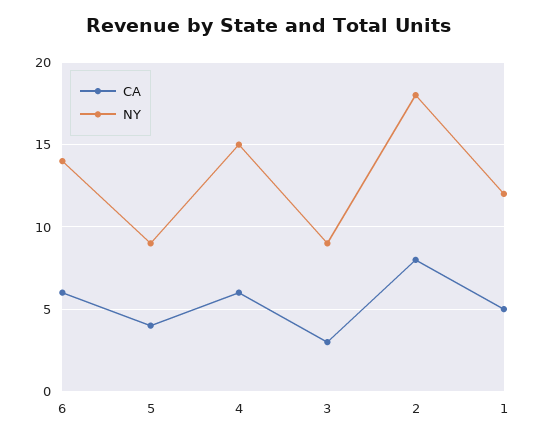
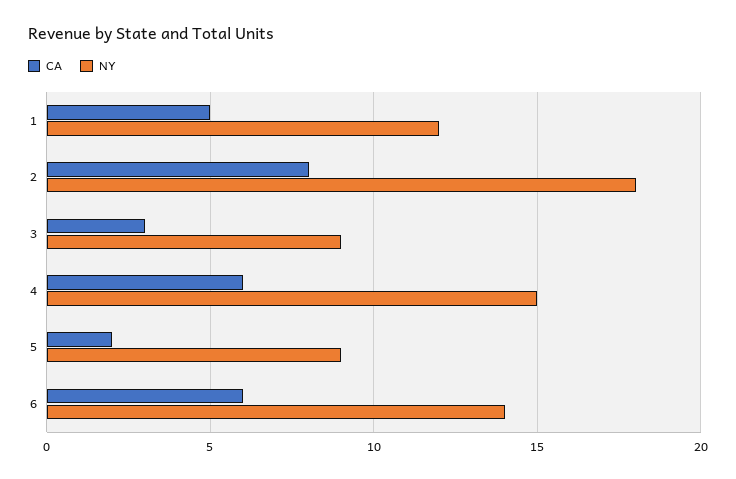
  {
    "CA": {
      "6": 6,
-     "5": 4,
+     "5": 2,
      "4": 6,
      "3": 3,
      "2": 8,
      "1": 5
    },
    "NY": {
      "6": 14,
      "5": 9,
      "4": 15,
      "3": 9,
      "2": 18,
      "1": 12
    }
  }

